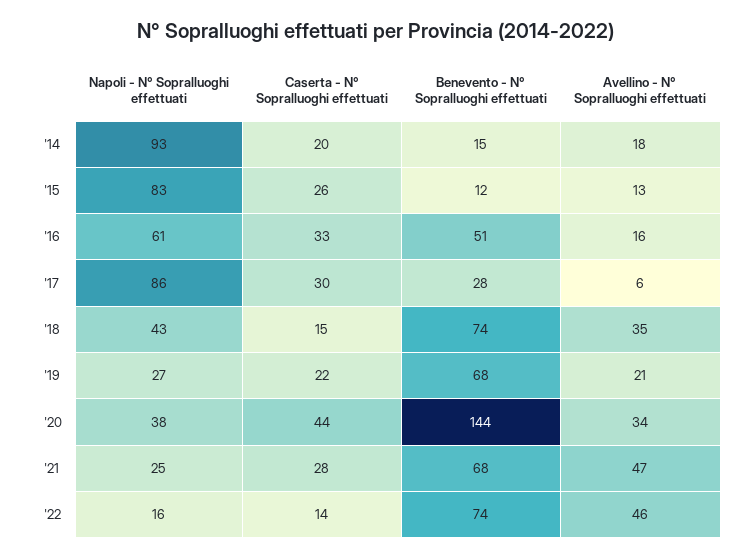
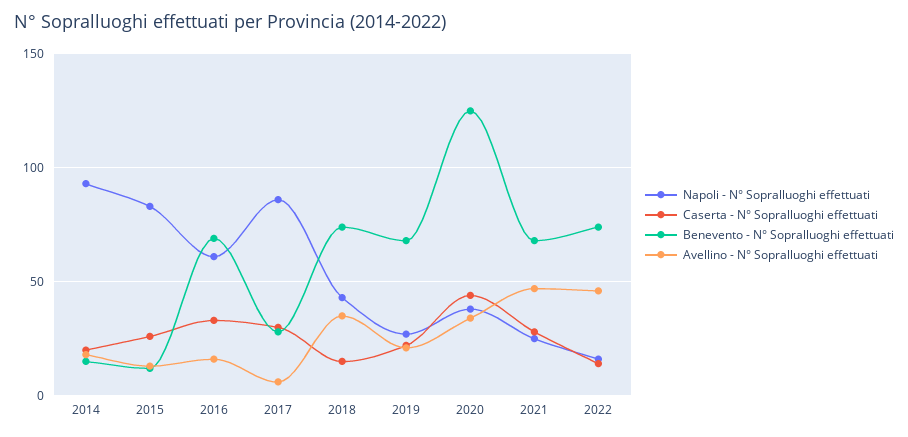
  {
    "Napoli - N° Sopralluoghi effettuati": {
      "'14": 93,
      "'15": 83,
      "'16": 61,
      "'17": 86,
      "'18": 43,
      "'19": 27,
      "'20": 38,
      "'21": 25,
      "'22": 16
    },
    "Caserta - N° Sopralluoghi effettuati": {
      "'14": 20,
      "'15": 26,
      "'16": 33,
      "'17": 30,
      "'18": 15,
      "'19": 22,
      "'20": 44,
      "'21": 28,
      "'22": 14
    },
    "Benevento - N° Sopralluoghi effettuati": {
      "'14": 15,
      "'15": 12,
-     "'16": 51,
+     "'16": 70,
      "'17": 28,
      "'18": 74,
      "'19": 68,
-     "'20": 144,
+     "'20": 125,
      "'21": 68,
      "'22": 74
    },
    "Avellino - N° Sopralluoghi effettuati": {
      "'14": 18,
      "'15": 13,
      "'16": 16,
      "'17": 6,
      "'18": 35,
      "'19": 21,
      "'20": 34,
      "'21": 47,
      "'22": 46
    }
  }

